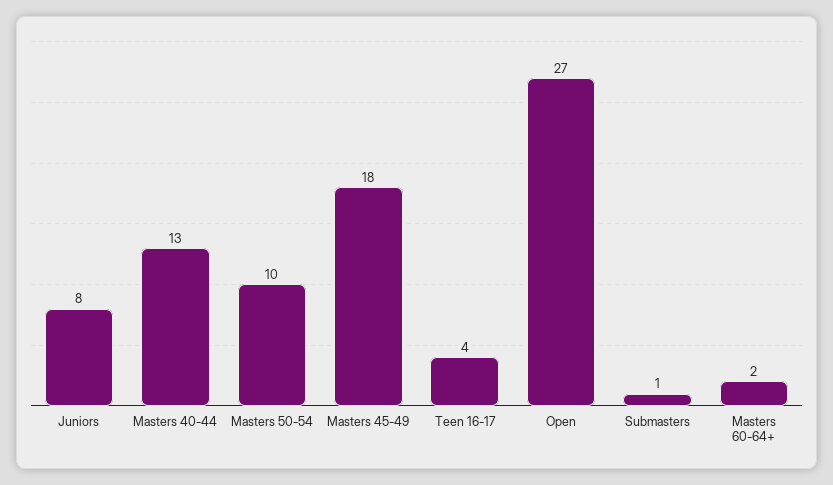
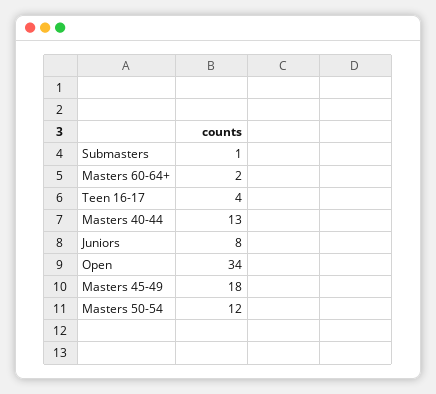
  {
    "Juniors": 8,
    "Masters 40-44": 13,
-   "Masters 50-54": 10,
+   "Masters 50-54": 12,
    "Masters 45-49": 18,
    "Teen 16-17": 4,
-   "Open": 27,
+   "Open": 34,
    "Submasters": 1,
    "Masters 60-64+": 2
  }

